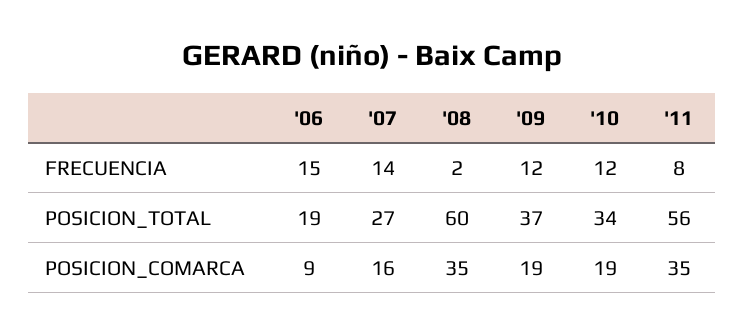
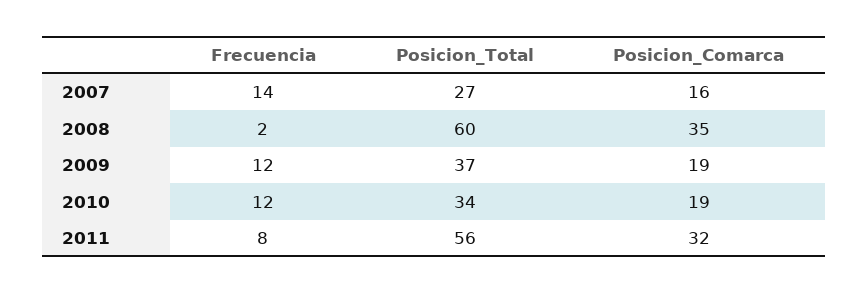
  {
-   "'06": {
-     "FRECUENCIA": 15,
-     "POSICION_TOTAL": 19,
-     "POSICION_COMARCA": 9
-   },
    "'07": {
      "FRECUENCIA": 14,
      "POSICION_TOTAL": 27,
      "POSICION_COMARCA": 16
    },
    "'08": {
      "FRECUENCIA": 2,
      "POSICION_TOTAL": 60,
      "POSICION_COMARCA": 35
    },
    "'09": {
      "FRECUENCIA": 12,
      "POSICION_TOTAL": 37,
      "POSICION_COMARCA": 19
    },
    "'10": {
      "FRECUENCIA": 12,
      "POSICION_TOTAL": 34,
      "POSICION_COMARCA": 19
    },
    "'11": {
      "FRECUENCIA": 8,
      "POSICION_TOTAL": 56,
-     "POSICION_COMARCA": 35
+     "POSICION_COMARCA": 32
    }
  }

